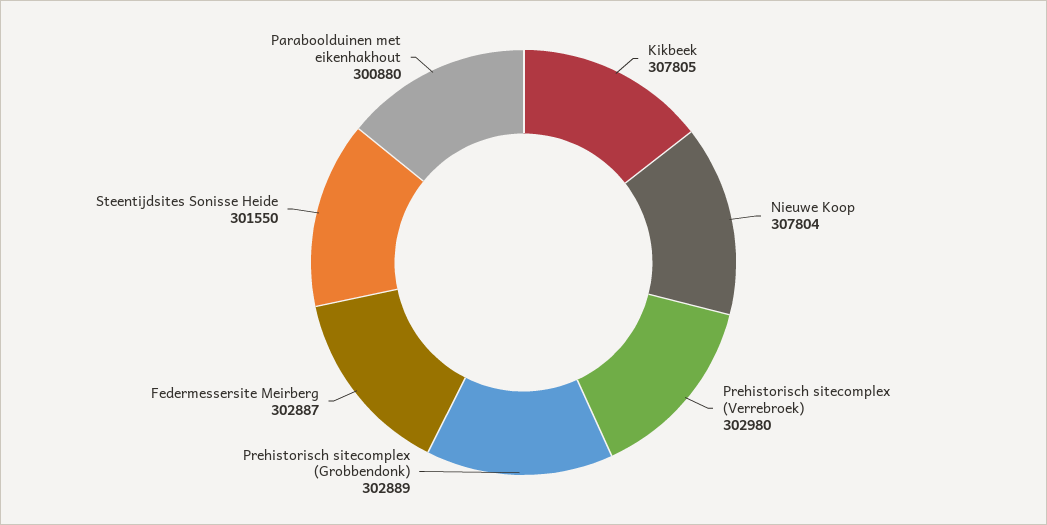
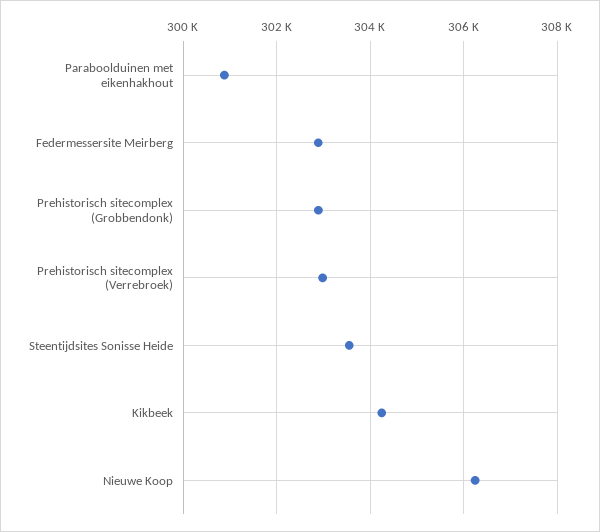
  {
-   "Kikbeek": 307805,
+   "Kikbeek": 304200,
-   "Nieuwe Koop": 307804,
+   "Nieuwe Koop": 306200,
    "Prehistorisch sitecomplex (Verrebroek)": 302980,
    "Prehistorisch sitecomplex (Grobbendonk)": 302889,
    "Federmessersite Meirberg": 302887,
-   "Steentijdsites Sonisse Heide": 301550,
+   "Steentijdsites Sonisse Heide": 303600,
    "Paraboolduinen met eikenhakhout": 300880
  }

